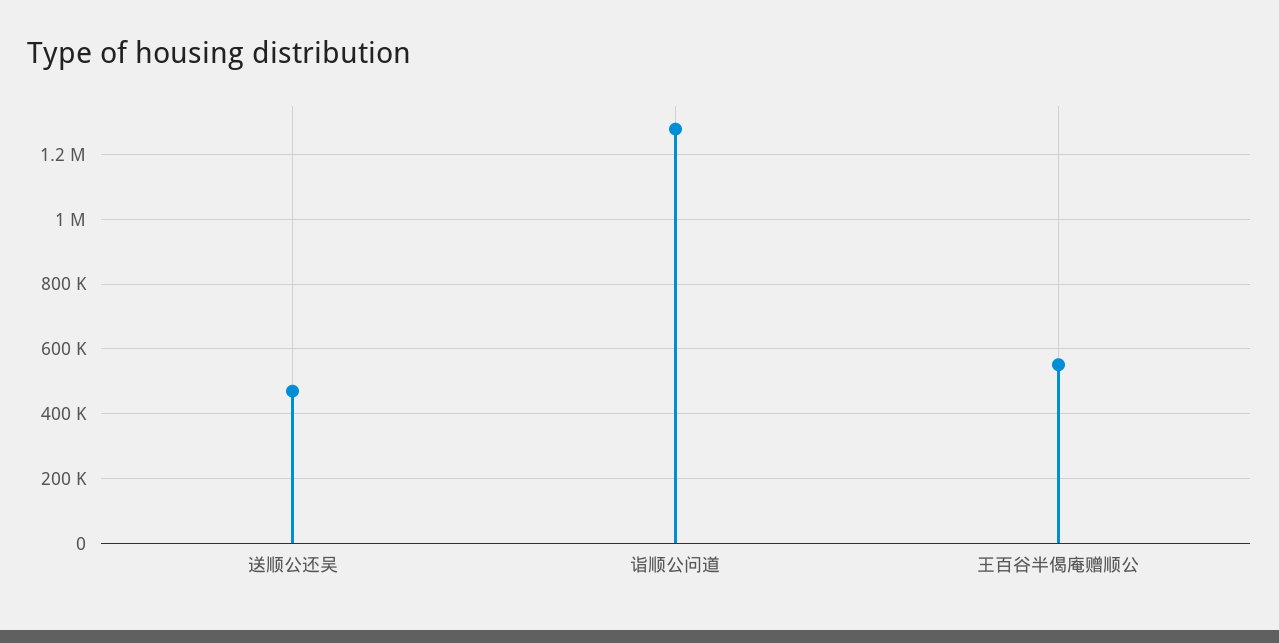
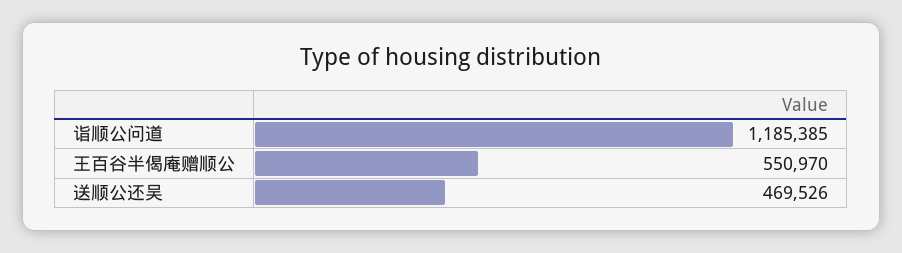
  {
    "送顺公还吴": 469526,
-   "诣顺公问道": 1280000,
+   "诣顺公问道": 1185385,
    "王百谷半偈庵赠顺公": 550970
  }

